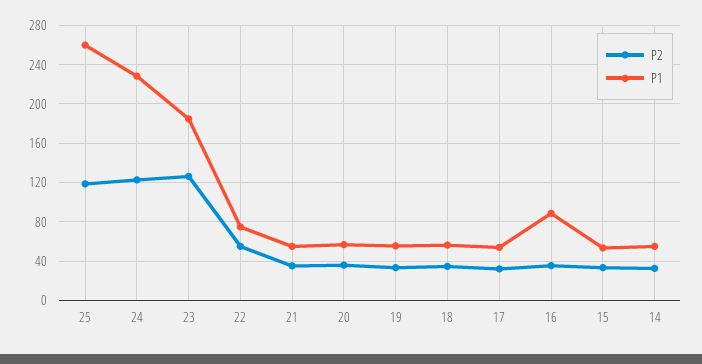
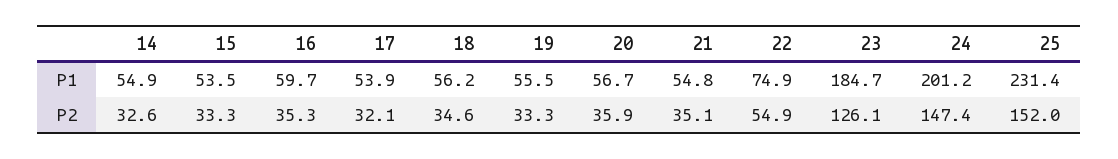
  {
    "P2": {
-     "25": 120,
+     "25": 152,
-     "24": 120,
+     "24": 147.4,
      "23": 126.1,
      "22": 54.9,
      "21": 35.1,
      "20": 35.9,
      "19": 33.3,
      "18": 34.6,
      "17": 32.1,
      "16": 35.3,
      "15": 33.3,
      "14": 32.6
    },
    "P1": {
-     "25": 260,
+     "25": 231.4,
-     "24": 230,
+     "24": 201.2,
      "23": 184.7,
      "22": 74.9,
      "21": 54.8,
      "20": 56.7,
      "19": 55.5,
      "18": 56.2,
      "17": 53.9,
-     "16": 90,
+     "16": 59.7,
      "15": 53.5,
      "14": 54.9
    }
  }

